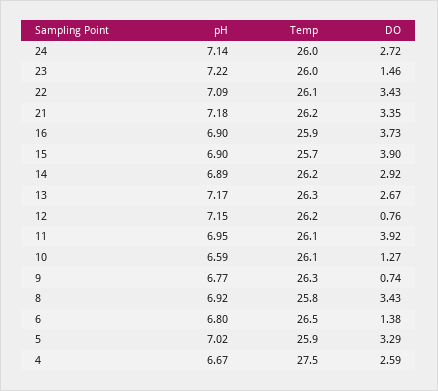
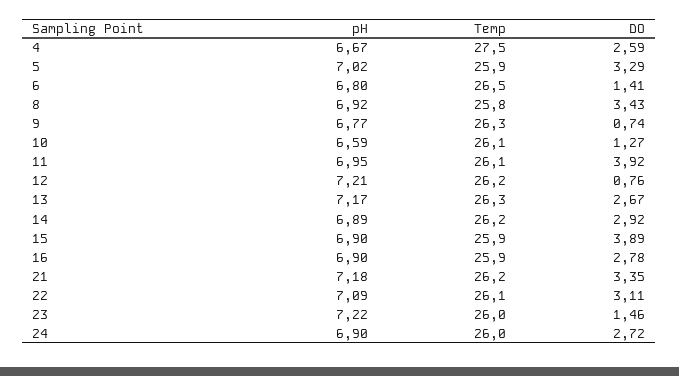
  {
    "pH": {
-     "24": 7.14,
+     "24": 6.9,
      "23": 7.22,
      "22": 7.09,
      "21": 7.18,
      "16": 6.9,
      "15": 6.9,
      "14": 6.89,
      "13": 7.17,
-     "12": 7.15,
+     "12": 7.21,
      "11": 6.95,
      "10": 6.59,
      "9": 6.77,
      "8": 6.92,
      "6": 6.8,
      "5": 7.02,
      "4": 6.67
    },
    "Temp": {
      "24": 26,
      "23": 26,
      "22": 26.1,
      "21": 26.2,
      "16": 25.9,
-     "15": 25.7,
+     "15": 25.9,
      "14": 26.2,
      "13": 26.3,
      "12": 26.2,
      "11": 26.1,
      "10": 26.1,
      "9": 26.3,
      "8": 25.8,
      "6": 26.5,
      "5": 25.9,
      "4": 27.5
    },
    "DO": {
      "24": 2.72,
      "23": 1.46,
-     "22": 3.43,
+     "22": 3.11,
      "21": 3.35,
-     "16": 3.73,
+     "16": 2.78,
-     "15": 3.9,
+     "15": 3.89,
      "14": 2.92,
      "13": 2.67,
      "12": 0.76,
      "11": 3.92,
      "10": 1.27,
      "9": 0.74,
      "8": 3.43,
-     "6": 1.38,
+     "6": 1.41,
      "5": 3.29,
      "4": 2.59
    }
  }

